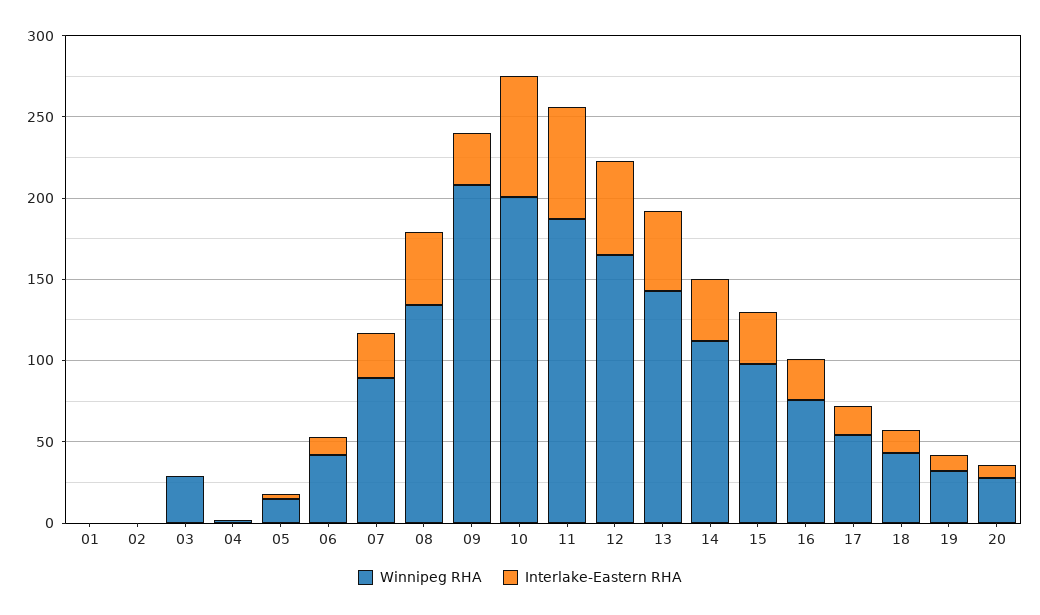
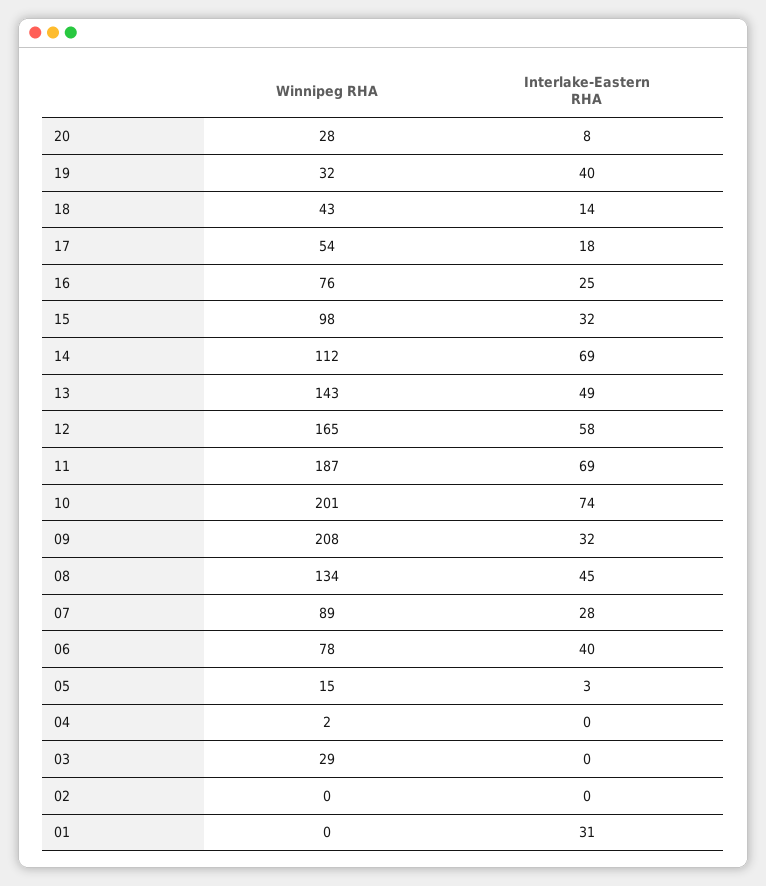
  {
    "Winnipeg RHA": {
      "01": 0,
      "02": 0,
      "03": 29,
      "04": 2,
      "05": 15,
-     "06": 40,
+     "06": 78,
      "07": 89,
      "08": 134,
      "09": 208,
      "10": 201,
      "11": 187,
      "12": 165,
      "13": 143,
      "14": 112,
      "15": 98,
      "16": 76,
      "17": 54,
      "18": 43,
      "19": 32,
      "20": 28
    },
    "Interlake-Eastern RHA": {
-     "01": 0,
+     "01": 31,
      "02": 0,
      "03": 0,
      "04": 0,
      "05": 3,
-     "06": 10,
+     "06": 40,
      "07": 28,
      "08": 45,
      "09": 32,
      "10": 74,
      "11": 69,
      "12": 58,
      "13": 49,
-     "14": 40,
+     "14": 69,
      "15": 32,
      "16": 25,
      "17": 18,
      "18": 14,
-     "19": 10,
+     "19": 40,
      "20": 8
    }
  }

